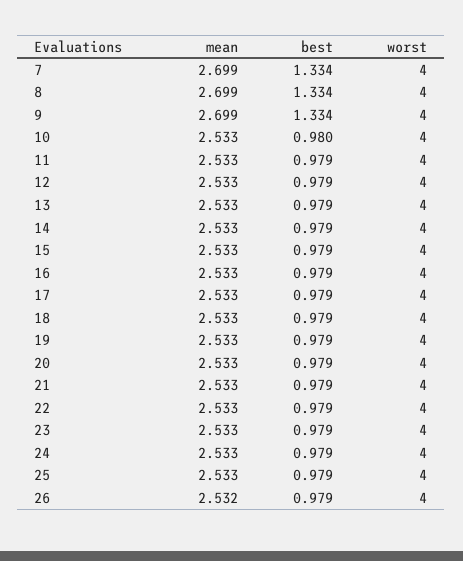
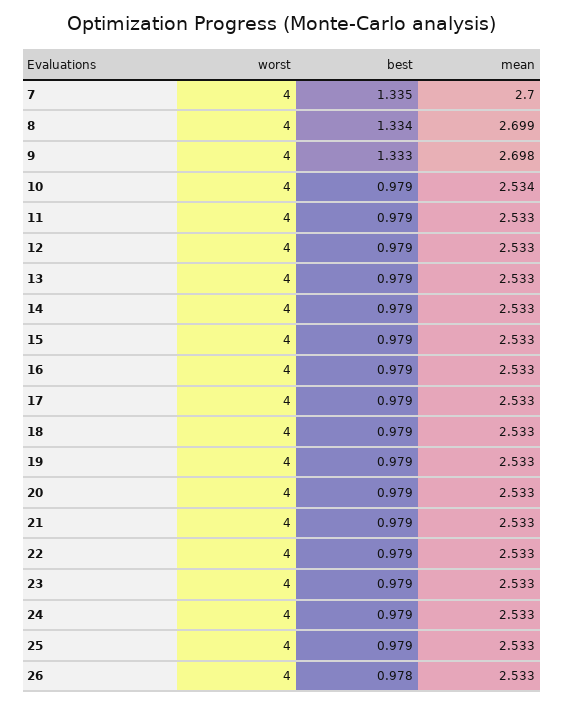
  {
    "mean": {
-     "7": 2.699,
+     "7": 2.7,
      "8": 2.699,
-     "9": 2.699,
+     "9": 2.698,
-     "10": 2.533,
+     "10": 2.534,
      "11": 2.533,
      "12": 2.533,
      "13": 2.533,
      "14": 2.533,
      "15": 2.533,
      "16": 2.533,
      "17": 2.533,
      "18": 2.533,
      "19": 2.533,
      "20": 2.533,
      "21": 2.533,
      "22": 2.533,
      "23": 2.533,
      "24": 2.533,
      "25": 2.533,
-     "26": 2.532
+     "26": 2.533
    },
    "best": {
-     "7": 1.334,
+     "7": 1.335,
      "8": 1.334,
-     "9": 1.334,
+     "9": 1.333,
-     "10": 0.98,
+     "10": 0.979,
      "11": 0.979,
      "12": 0.979,
      "13": 0.979,
      "14": 0.979,
      "15": 0.979,
      "16": 0.979,
      "17": 0.979,
      "18": 0.979,
      "19": 0.979,
      "20": 0.979,
      "21": 0.979,
      "22": 0.979,
      "23": 0.979,
      "24": 0.979,
      "25": 0.979,
-     "26": 0.979
+     "26": 0.978
    },
    "worst": {
      "7": 4,
      "8": 4,
      "9": 4,
      "10": 4,
      "11": 4,
      "12": 4,
      "13": 4,
      "14": 4,
      "15": 4,
      "16": 4,
      "17": 4,
      "18": 4,
      "19": 4,
      "20": 4,
      "21": 4,
      "22": 4,
      "23": 4,
      "24": 4,
      "25": 4,
      "26": 4
    }
  }

